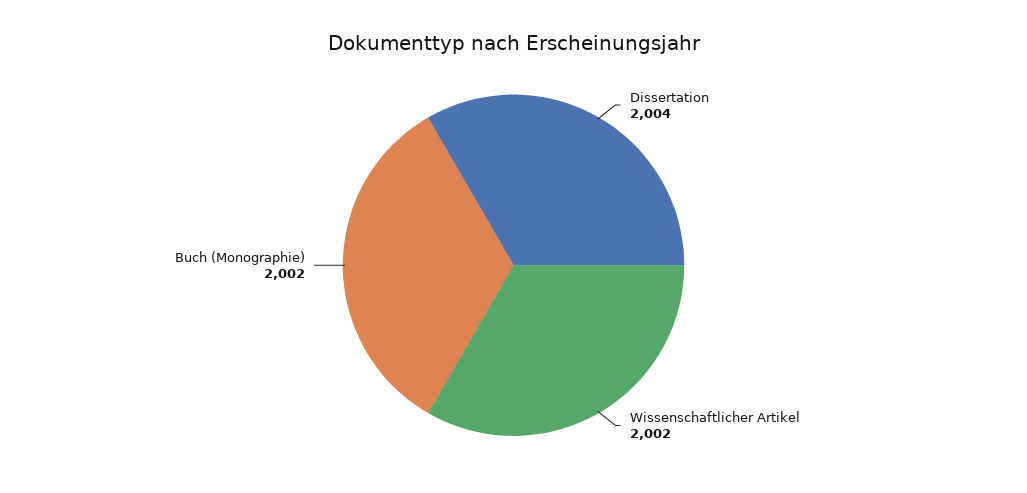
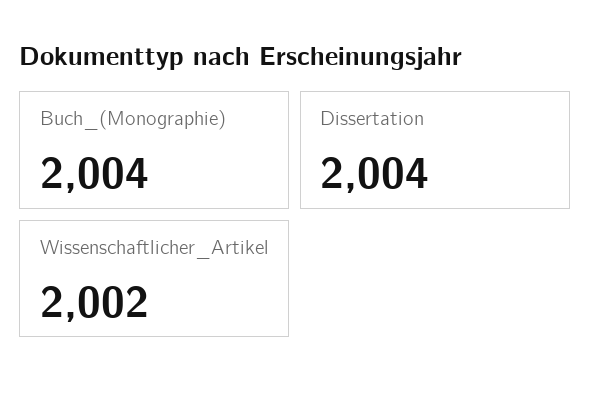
  {
    "Dissertation": 2004,
    "Wissenschaftlicher Artikel": 2002,
-   "Buch (Monographie)": 2002
+   "Buch (Monographie)": 2004
  }

